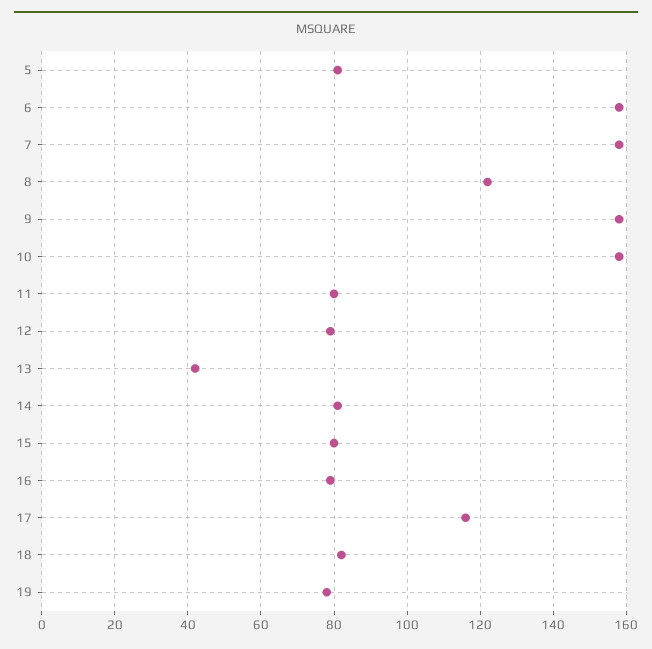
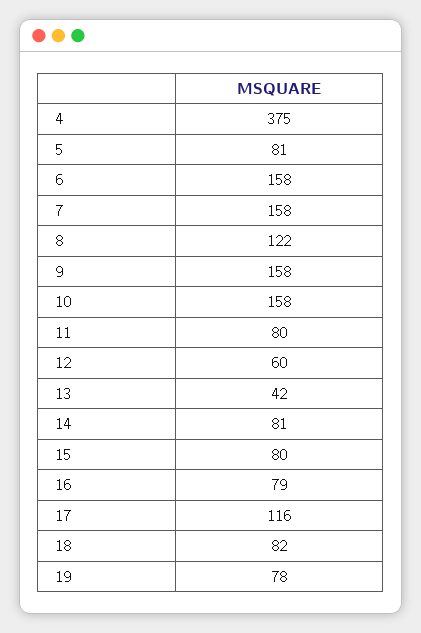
  {
    "5": 81,
    "6": 158,
    "7": 158,
    "8": 122,
    "9": 158,
    "10": 158,
    "11": 80,
-   "12": 80,
+   "12": 60,
    "13": 42,
    "14": 81,
    "15": 80,
    "16": 79,
    "17": 116,
    "18": 82,
-   "19": 78
+   "19": 78,
+   "4": 375
  }

